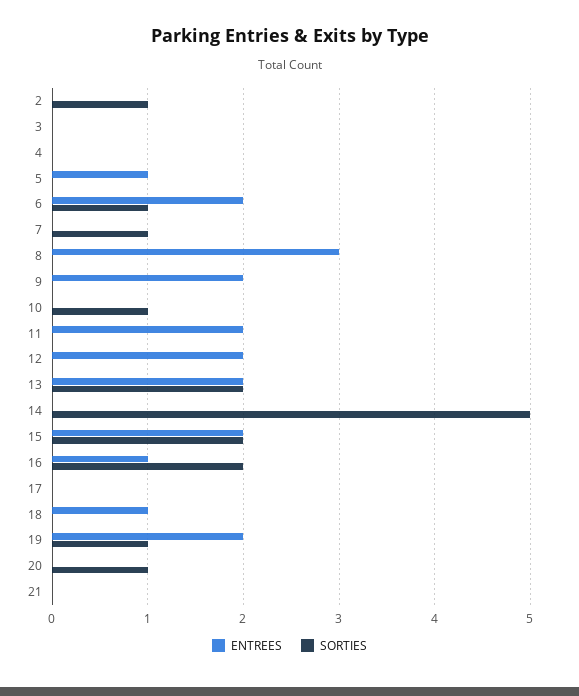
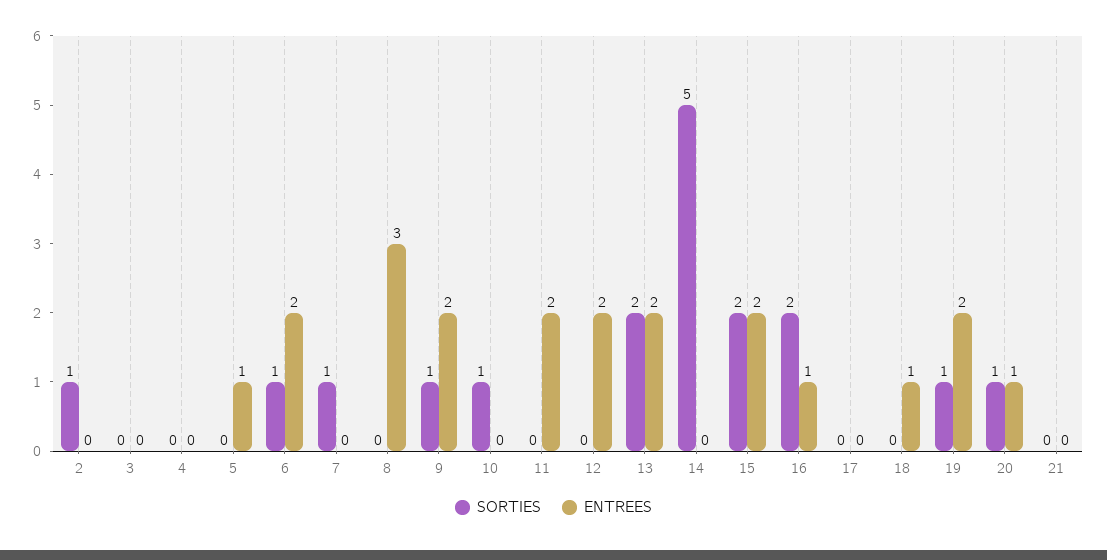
  {
    "ENTREES": {
      "2": 0,
      "3": 0,
      "4": 0,
      "5": 1,
      "6": 2,
      "7": 0,
      "8": 3,
      "9": 2,
      "10": 0,
      "11": 2,
      "12": 2,
      "13": 2,
      "14": 0,
      "15": 2,
      "16": 1,
      "17": 0,
      "18": 1,
      "19": 2,
-     "20": 0,
+     "20": 1,
      "21": 0
    },
    "SORTIES": {
      "2": 1,
      "3": 0,
      "4": 0,
      "5": 0,
      "6": 1,
      "7": 1,
      "8": 0,
-     "9": 0,
+     "9": 1,
      "10": 1,
      "11": 0,
      "12": 0,
      "13": 2,
      "14": 5,
      "15": 2,
      "16": 2,
      "17": 0,
      "18": 0,
      "19": 1,
      "20": 1,
      "21": 0
    }
  }

